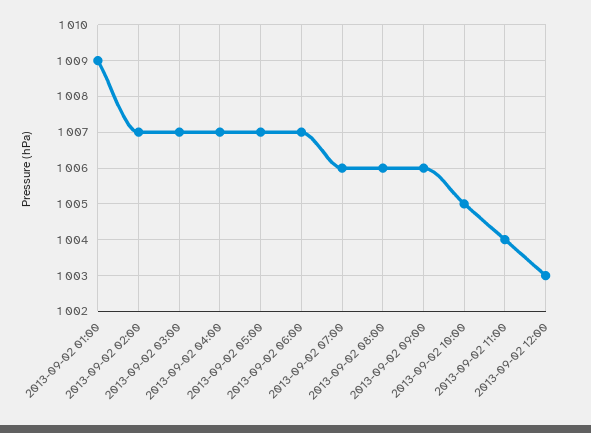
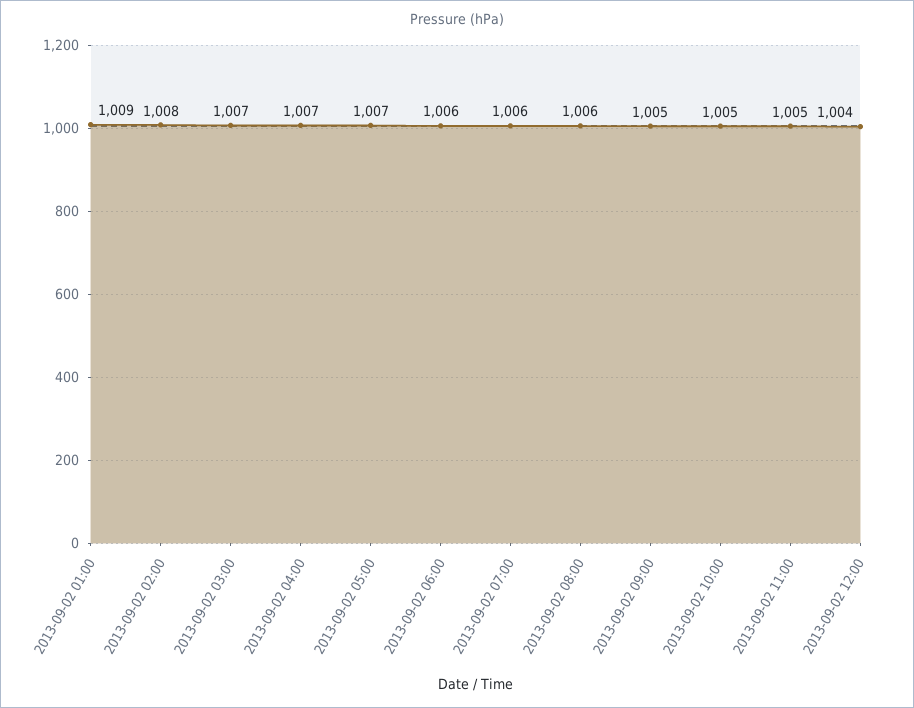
  {
    "2013-09-02 01:00": 1009,
-   "2013-09-02 02:00": 1007,
+   "2013-09-02 02:00": 1008,
    "2013-09-02 03:00": 1007,
    "2013-09-02 04:00": 1007,
    "2013-09-02 05:00": 1007,
-   "2013-09-02 06:00": 1007,
+   "2013-09-02 06:00": 1006,
    "2013-09-02 07:00": 1006,
    "2013-09-02 08:00": 1006,
-   "2013-09-02 09:00": 1006,
+   "2013-09-02 09:00": 1005,
    "2013-09-02 10:00": 1005,
-   "2013-09-02 11:00": 1004,
+   "2013-09-02 11:00": 1005,
-   "2013-09-02 12:00": 1003
+   "2013-09-02 12:00": 1004
  }

